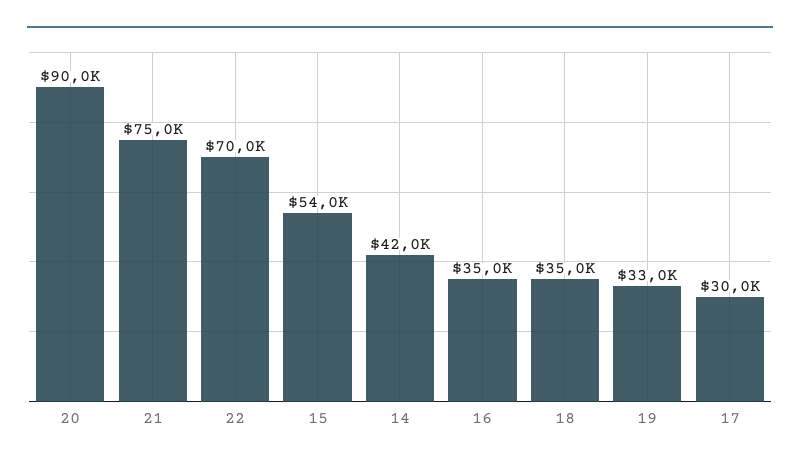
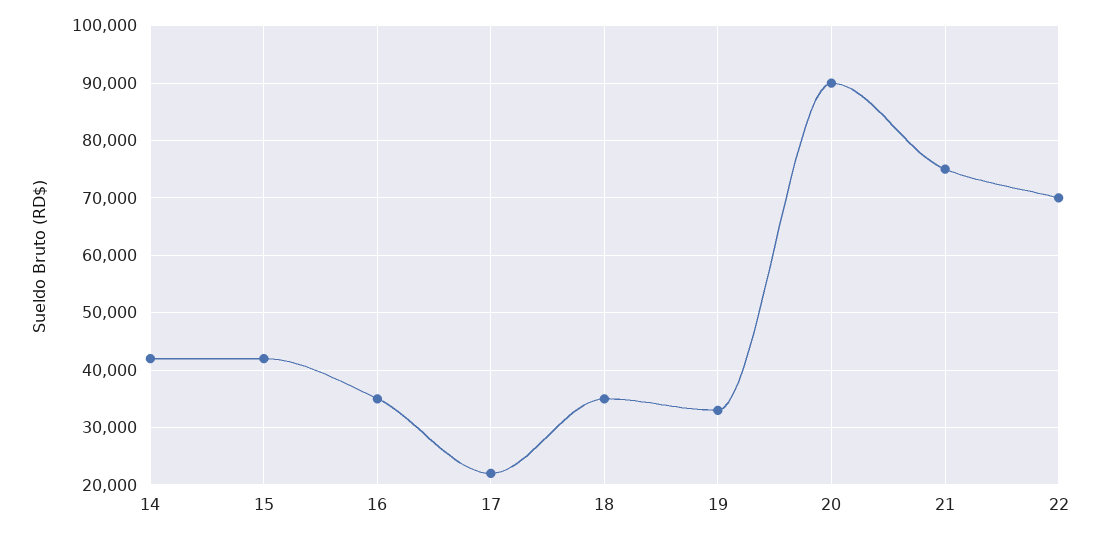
  {
    "20": 90000,
    "21": 75000,
    "22": 70000,
-   "15": 54000,
+   "15": 42000,
    "14": 42000,
    "16": 35000,
    "18": 35000,
    "19": 33000,
-   "17": 30000
+   "17": 22000
  }

